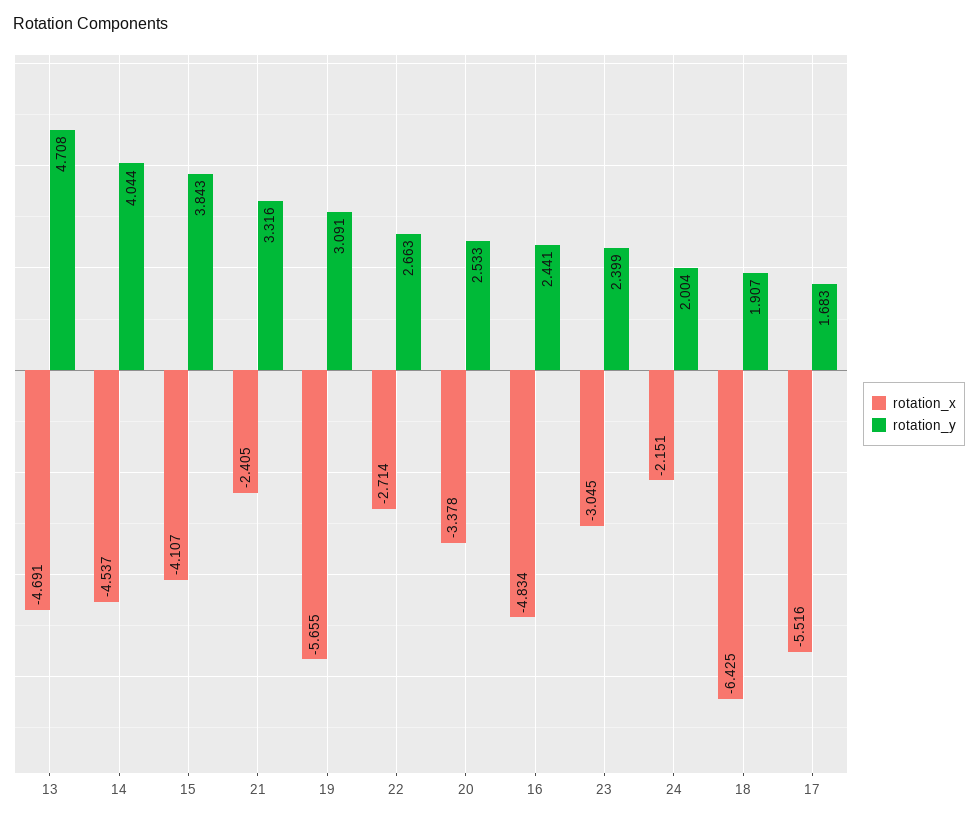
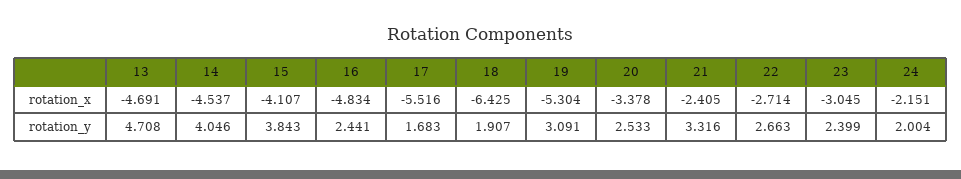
  {
    "rotation_x": {
      "13": -4.691,
      "14": -4.537,
      "15": -4.107,
      "21": -2.405,
-     "19": -5.655,
+     "19": -5.304,
      "22": -2.714,
      "20": -3.378,
      "16": -4.834,
      "23": -3.045,
      "24": -2.151,
      "18": -6.425,
      "17": -5.516
    },
    "rotation_y": {
      "13": 4.708,
-     "14": 4.044,
+     "14": 4.046,
      "15": 3.843,
      "21": 3.316,
      "19": 3.091,
      "22": 2.663,
      "20": 2.533,
      "16": 2.441,
      "23": 2.399,
      "24": 2.004,
      "18": 1.907,
      "17": 1.683
    }
  }

